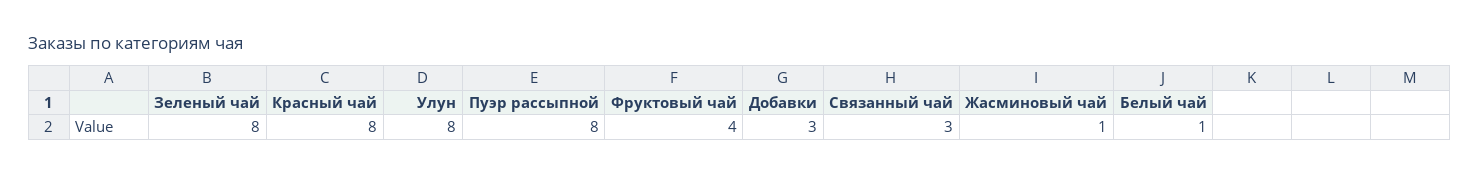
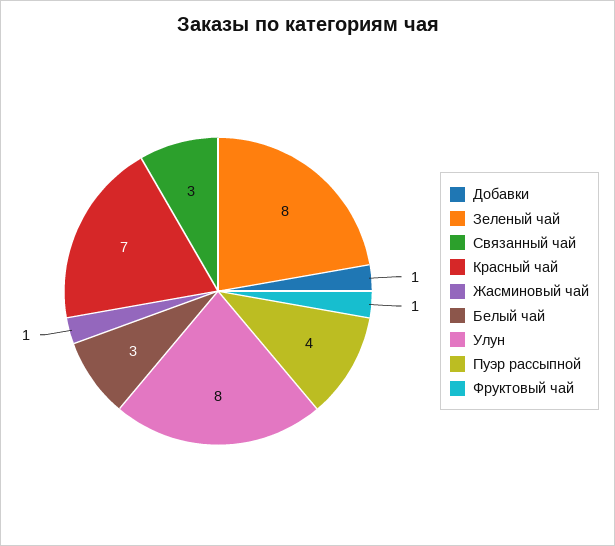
  {
    "Зеленый чай": 8,
-   "Красный чай": 8,
+   "Красный чай": 7,
    "Улун": 8,
-   "Пуэр рассыпной": 8,
+   "Пуэр рассыпной": 4,
-   "Фруктовый чай": 4,
+   "Фруктовый чай": 1,
-   "Добавки": 3,
+   "Добавки": 1,
    "Связанный чай": 3,
    "Жасминовый чай": 1,
-   "Белый чай": 1
+   "Белый чай": 3
  }

